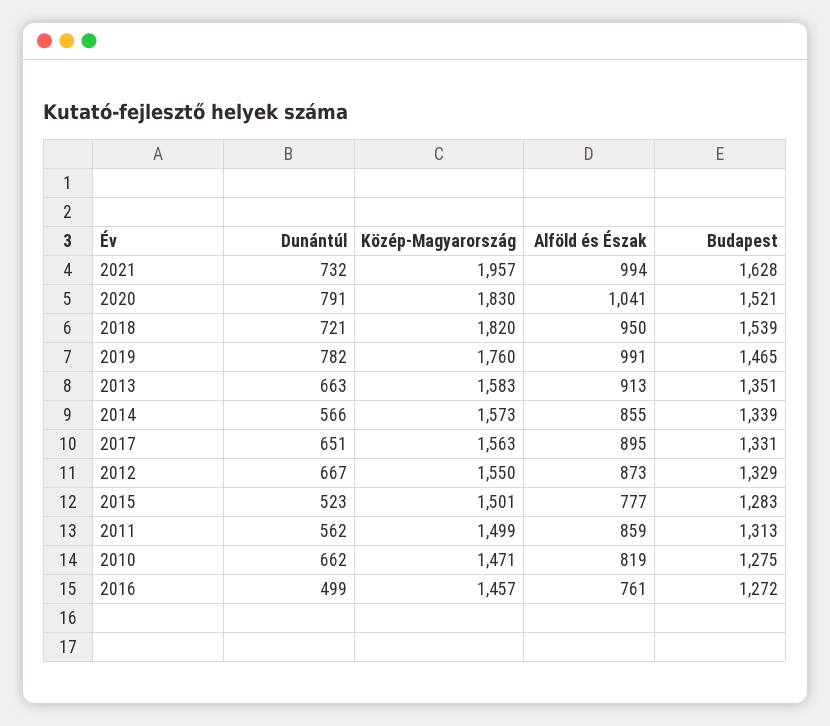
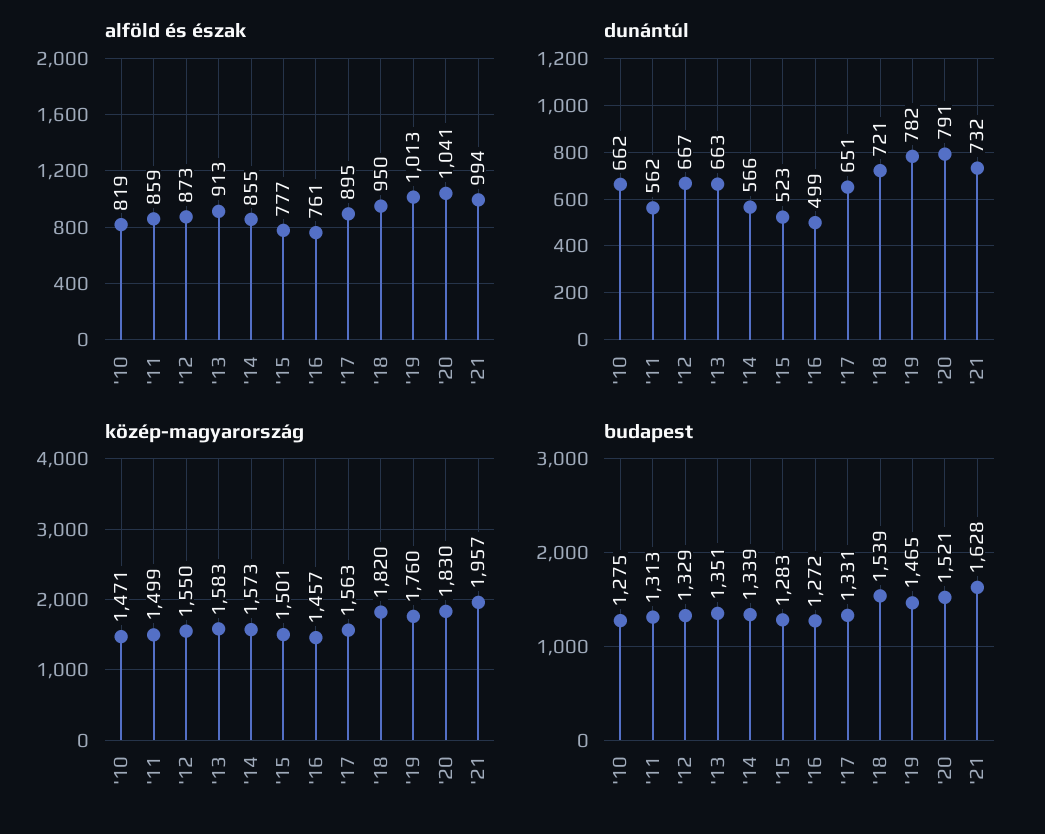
  {
    "Dunántúl": {
      "2021": 732,
      "2020": 791,
      "2018": 721,
      "2019": 782,
      "2013": 663,
      "2014": 566,
      "2017": 651,
      "2012": 667,
      "2015": 523,
      "2011": 562,
      "2010": 662,
      "2016": 499
    },
    "Közép-Magyarország": {
      "2021": 1957,
      "2020": 1830,
      "2018": 1820,
      "2019": 1760,
      "2013": 1583,
      "2014": 1573,
      "2017": 1563,
      "2012": 1550,
      "2015": 1501,
      "2011": 1499,
      "2010": 1471,
      "2016": 1457
    },
    "Alföld és Észak": {
      "2021": 994,
      "2020": 1041,
      "2018": 950,
-     "2019": 991,
+     "2019": 1013,
      "2013": 913,
      "2014": 855,
      "2017": 895,
      "2012": 873,
      "2015": 777,
      "2011": 859,
      "2010": 819,
      "2016": 761
    },
    "Budapest": {
      "2021": 1628,
      "2020": 1521,
      "2018": 1539,
      "2019": 1465,
      "2013": 1351,
      "2014": 1339,
      "2017": 1331,
      "2012": 1329,
      "2015": 1283,
      "2011": 1313,
      "2010": 1275,
      "2016": 1272
    }
  }

